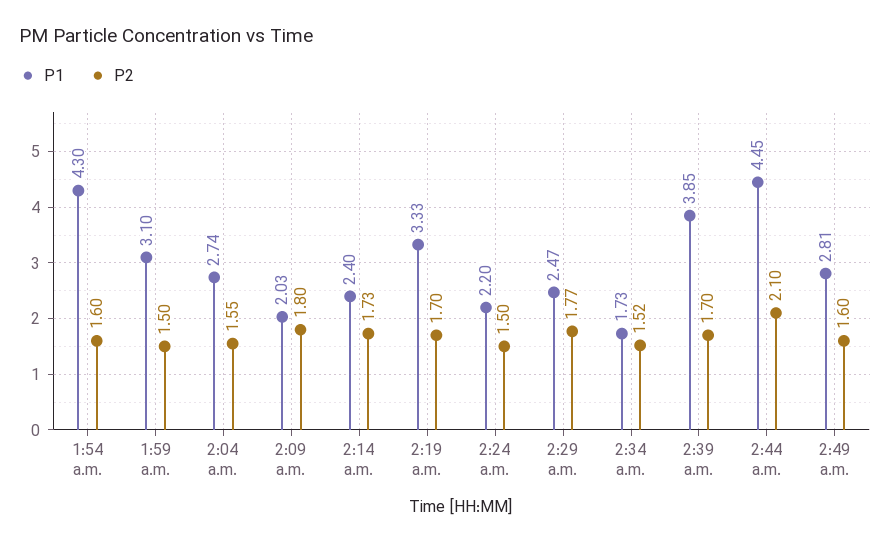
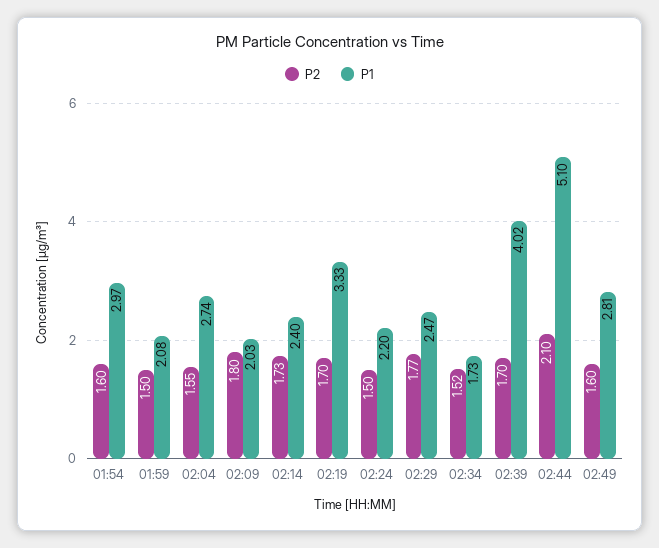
  {
    "P1": {
-     "1:54 a.m.": 4.3,
+     "1:54 a.m.": 2.97,
-     "1:59 a.m.": 3.1,
+     "1:59 a.m.": 2.08,
      "2:04 a.m.": 2.74,
      "2:09 a.m.": 2.03,
      "2:14 a.m.": 2.4,
      "2:19 a.m.": 3.33,
      "2:24 a.m.": 2.2,
      "2:29 a.m.": 2.47,
      "2:34 a.m.": 1.73,
-     "2:39 a.m.": 3.85,
+     "2:39 a.m.": 4.02,
-     "2:44 a.m.": 4.45,
+     "2:44 a.m.": 5.1,
      "2:49 a.m.": 2.81
    },
    "P2": {
      "1:54 a.m.": 1.6,
      "1:59 a.m.": 1.5,
      "2:04 a.m.": 1.55,
      "2:09 a.m.": 1.8,
      "2:14 a.m.": 1.73,
      "2:19 a.m.": 1.7,
      "2:24 a.m.": 1.5,
      "2:29 a.m.": 1.77,
      "2:34 a.m.": 1.52,
      "2:39 a.m.": 1.7,
      "2:44 a.m.": 2.1,
      "2:49 a.m.": 1.6
    }
  }

